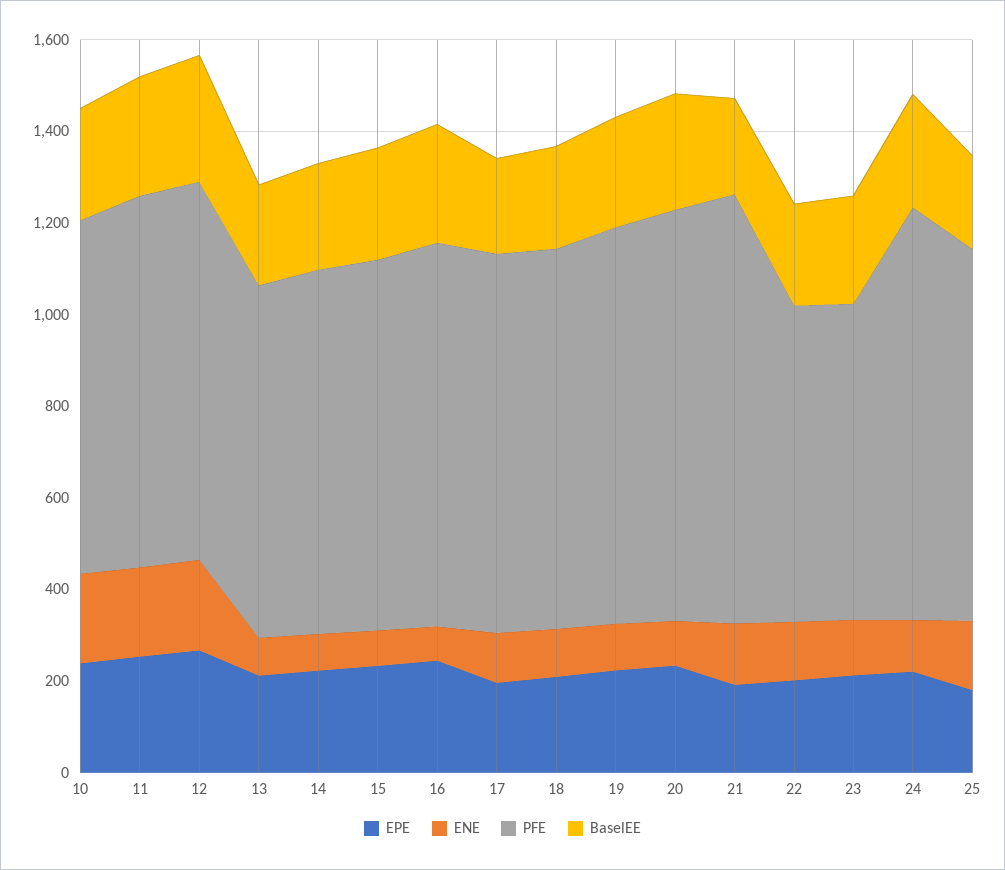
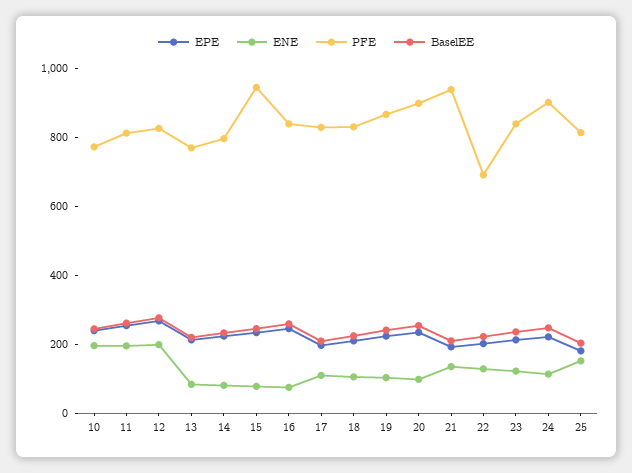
  {
    "EPE": {
      "10": 250,
      "11": 250,
      "12": 250,
      "13": 200,
      "14": 200,
      "15": 250,
      "16": 250,
      "17": 200,
      "18": 200,
      "19": 200,
      "20": 250,
      "21": 200,
      "22": 200,
      "23": 200,
      "24": 200,
      "25": 200
    },
    "ENE": {
      "10": 200,
      "11": 200,
      "12": 200,
      "13": 100,
      "14": 100,
      "15": 100,
      "16": 50,
      "17": 100,
      "18": 100,
      "19": 100,
      "20": 100,
      "21": 150,
      "22": 150,
      "23": 100,
      "24": 100,
      "25": 150
    },
    "PFE": {
      "10": 750,
      "11": 800,
      "12": 850,
      "13": 750,
      "14": 800,
-     "15": 800,
+     "15": 950,
      "16": 850,
      "17": 850,
      "18": 850,
      "19": 850,
      "20": 900,
      "21": 950,
      "22": 700,
-     "23": 700,
+     "23": 850,
      "24": 900,
      "25": 800
    },
    "BaselEE": {
      "10": 250,
      "11": 250,
      "12": 300,
      "13": 200,
      "14": 250,
      "15": 250,
      "16": 250,
      "17": 200,
      "18": 200,
      "19": 250,
      "20": 250,
      "21": 200,
      "22": 200,
      "23": 250,
      "24": 250,
      "25": 200
    }
  }

